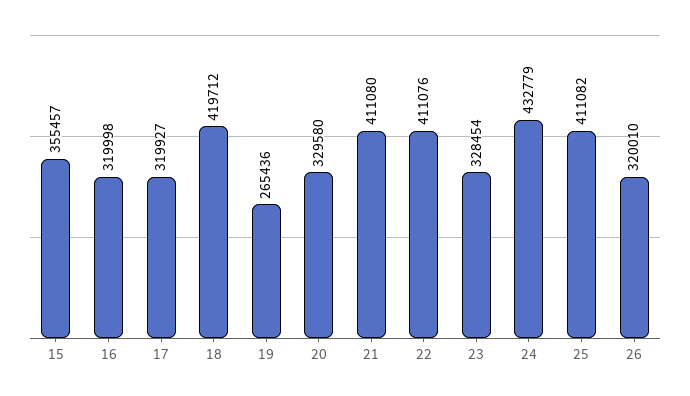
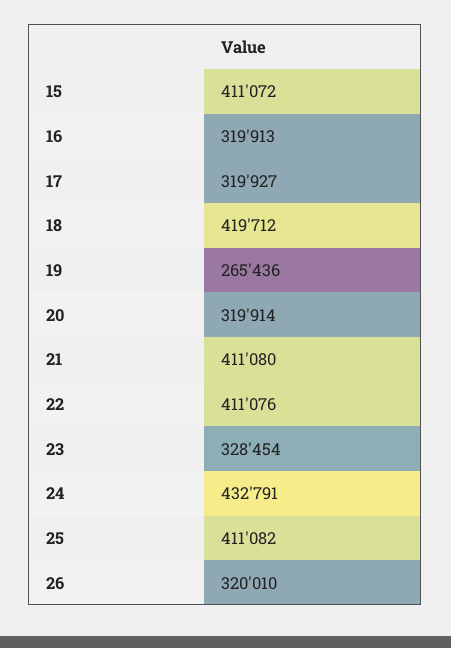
  {
-   "15": 355457,
+   "15": 411072,
-   "16": 319998,
+   "16": 319913,
    "17": 319927,
    "18": 419712,
    "19": 265436,
-   "20": 329580,
+   "20": 319914,
    "21": 411080,
    "22": 411076,
    "23": 328454,
-   "24": 432779,
+   "24": 432791,
    "25": 411082,
    "26": 320010
  }

